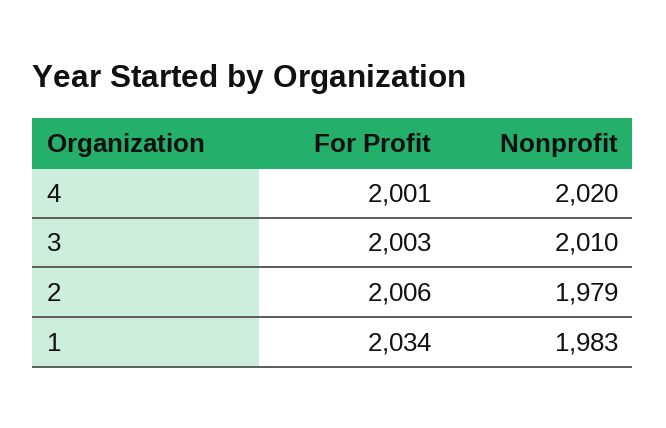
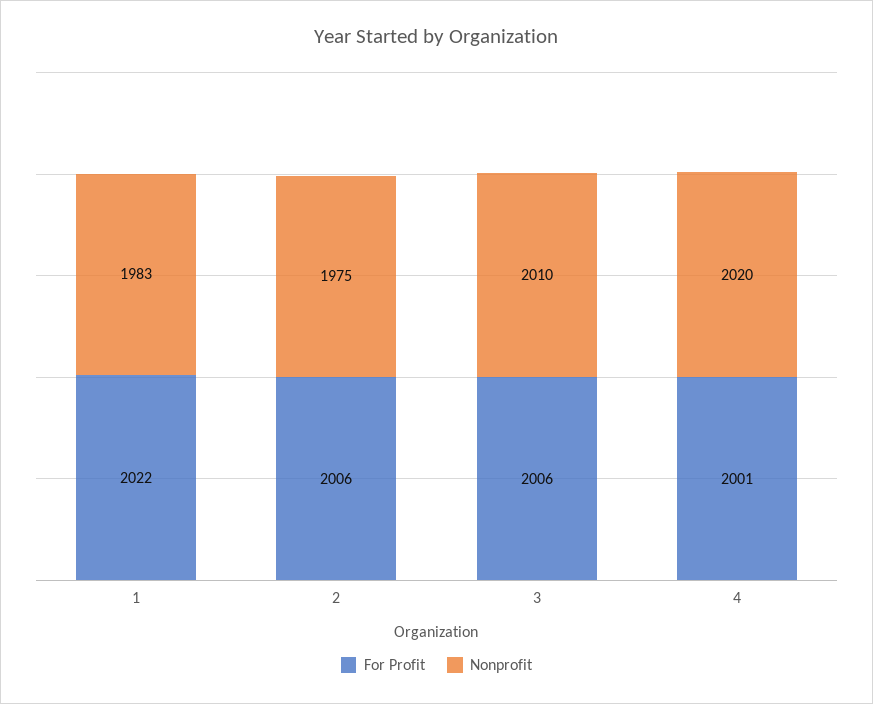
  {
    "For Profit": {
      "4": 2001,
-     "3": 2003,
+     "3": 2006,
      "2": 2006,
-     "1": 2034
+     "1": 2022
    },
    "Nonprofit": {
      "4": 2020,
      "3": 2010,
-     "2": 1979,
+     "2": 1975,
      "1": 1983
    }
  }

